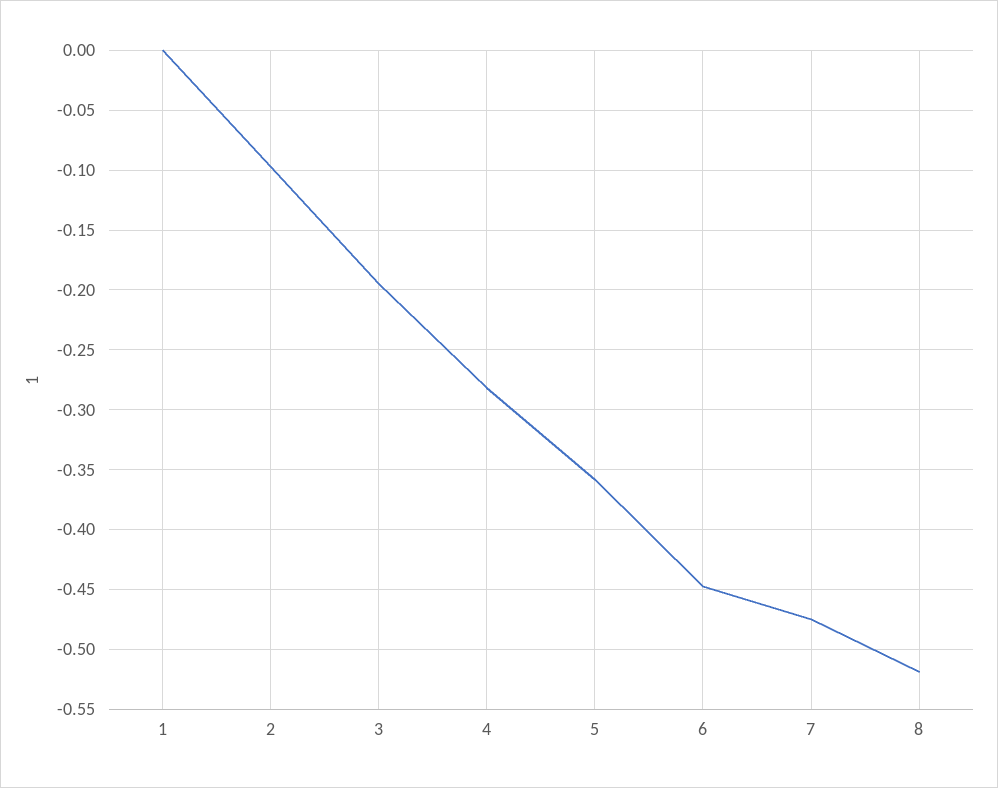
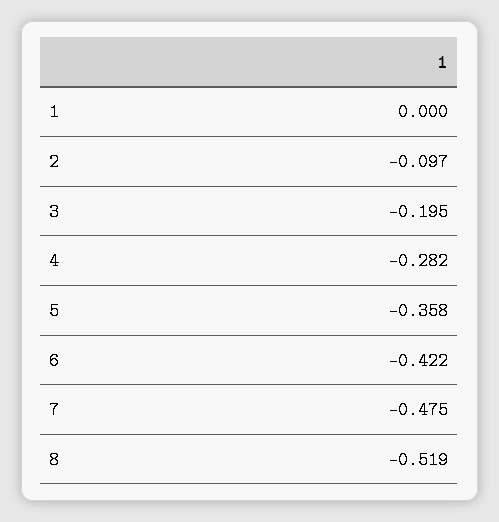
  {
    "1": 0,
    "2": -0.097,
    "3": -0.195,
    "4": -0.282,
    "5": -0.358,
-   "6": -0.45,
+   "6": -0.422,
    "7": -0.475,
    "8": -0.519
  }

